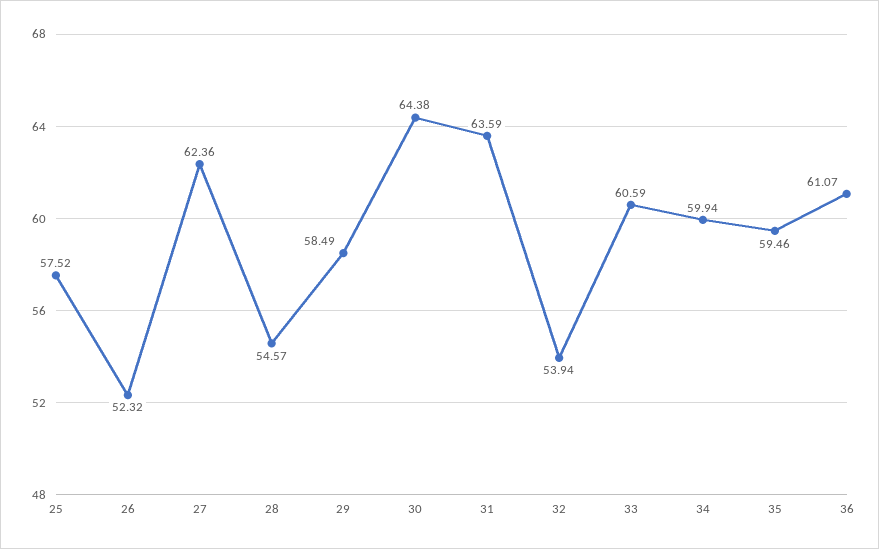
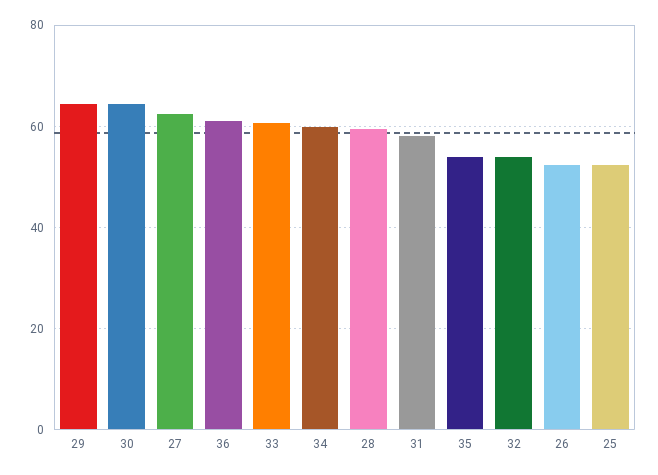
  {
-   "25": 57.52,
+   "25": 52,
    "26": 52.32,
    "27": 62.36,
-   "28": 54.57,
+   "28": 60,
-   "29": 58.49,
+   "29": 64,
    "30": 64.38,
-   "31": 63.59,
+   "31": 58,
    "32": 53.94,
    "33": 60.59,
    "34": 59.94,
-   "35": 59.46,
+   "35": 54,
    "36": 61.07
  }

